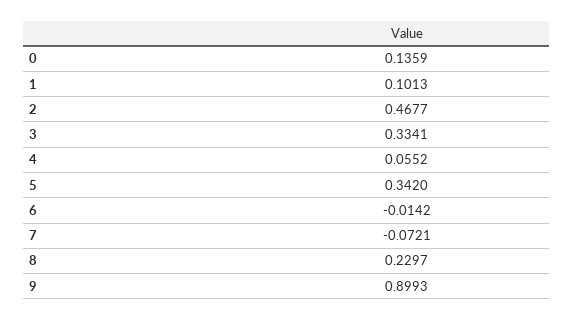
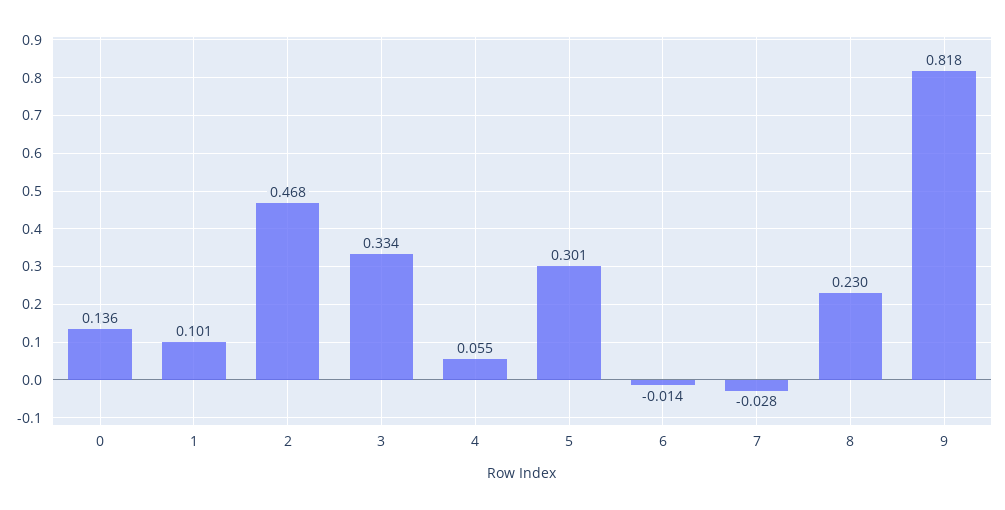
  {
    "0": 0.1359,
    "1": 0.1013,
    "2": 0.4677,
    "3": 0.3341,
    "4": 0.0552,
-   "5": 0.342,
+   "5": 0.301,
    "6": -0.0142,
-   "7": -0.0721,
+   "7": -0.028,
    "8": 0.2297,
-   "9": 0.8993
+   "9": 0.818
  }

